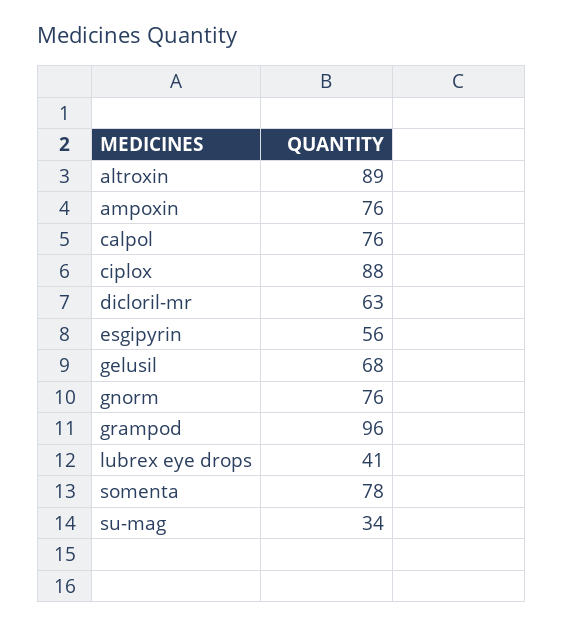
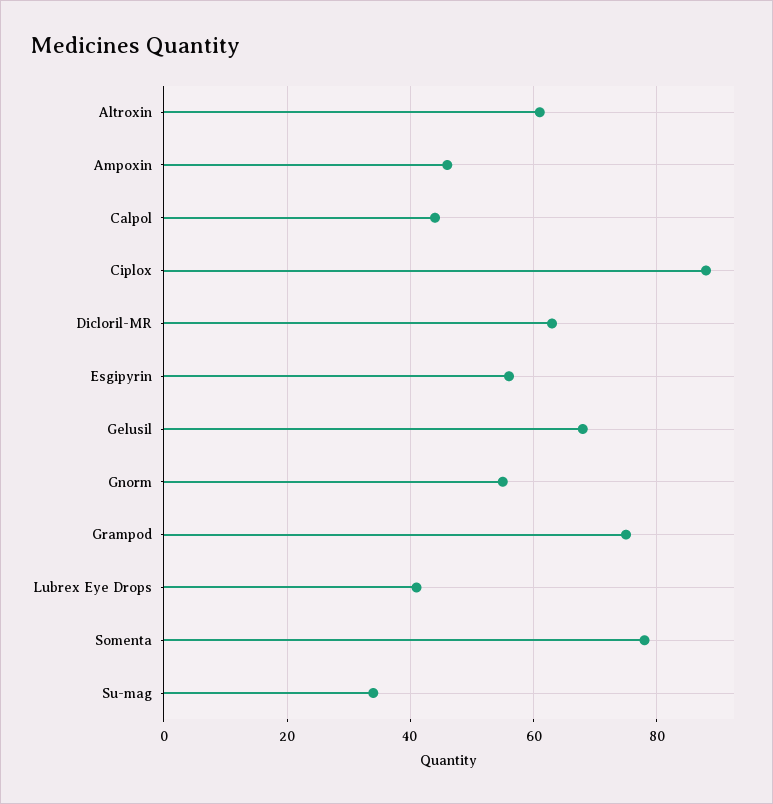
  {
-   "altroxin": 89,
+   "altroxin": 60,
-   "ampoxin": 76,
+   "ampoxin": 45,
-   "calpol": 76,
+   "calpol": 45,
    "ciplox": 88,
    "dicloril-mr": 63,
    "esgipyrin": 56,
    "gelusil": 68,
-   "gnorm": 76,
+   "gnorm": 55,
-   "grampod": 96,
+   "grampod": 75,
    "lubrex eye drops": 41,
    "somenta": 78,
    "su-mag": 34
  }

